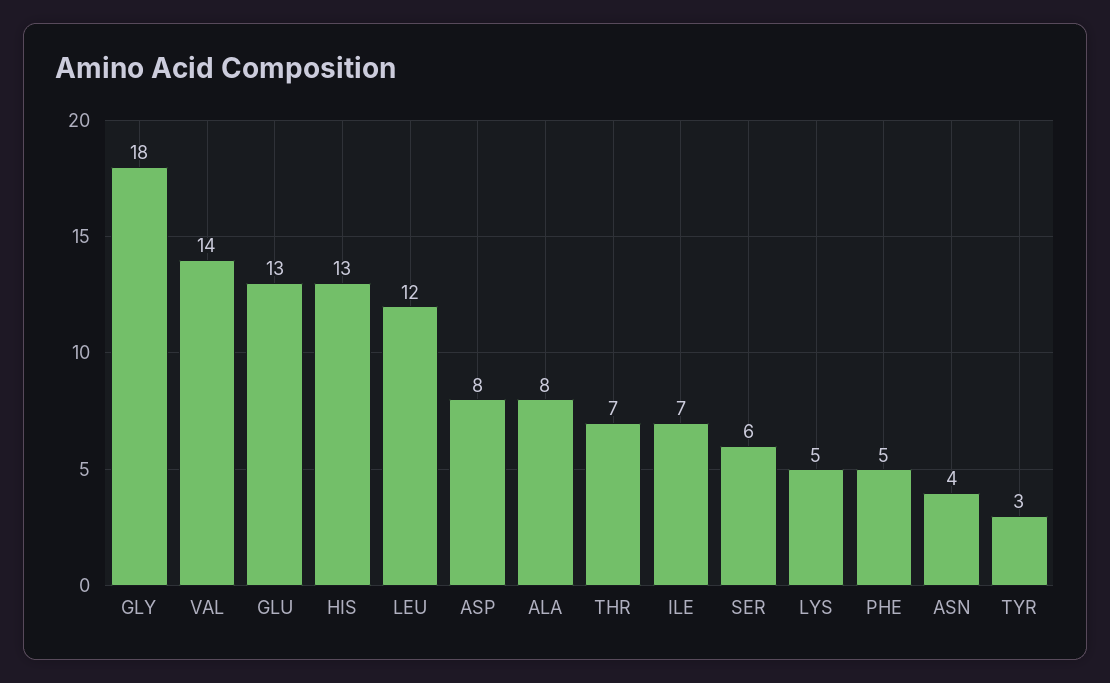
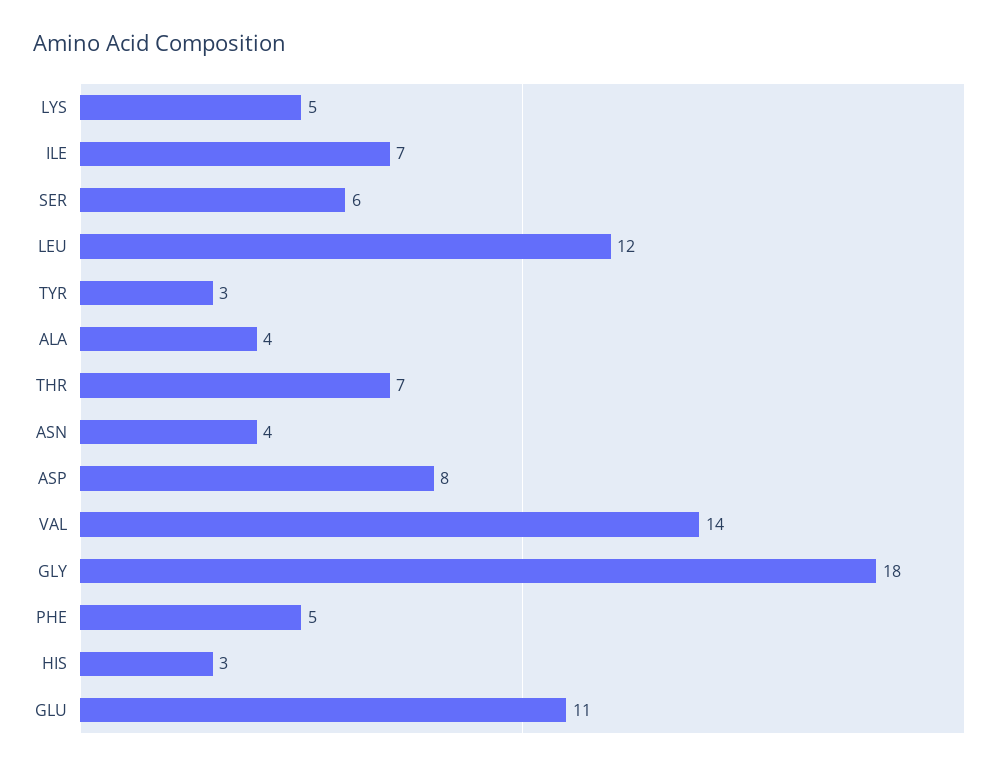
  {
    "GLY": 18,
    "VAL": 14,
-   "GLU": 13,
+   "GLU": 11,
-   "HIS": 13,
+   "HIS": 3,
    "LEU": 12,
    "ASP": 8,
-   "ALA": 8,
+   "ALA": 4,
    "THR": 7,
    "ILE": 7,
    "SER": 6,
    "LYS": 5,
    "PHE": 5,
    "ASN": 4,
    "TYR": 3
  }

